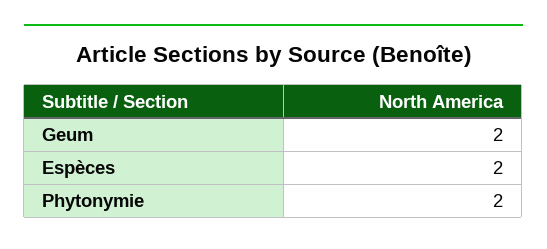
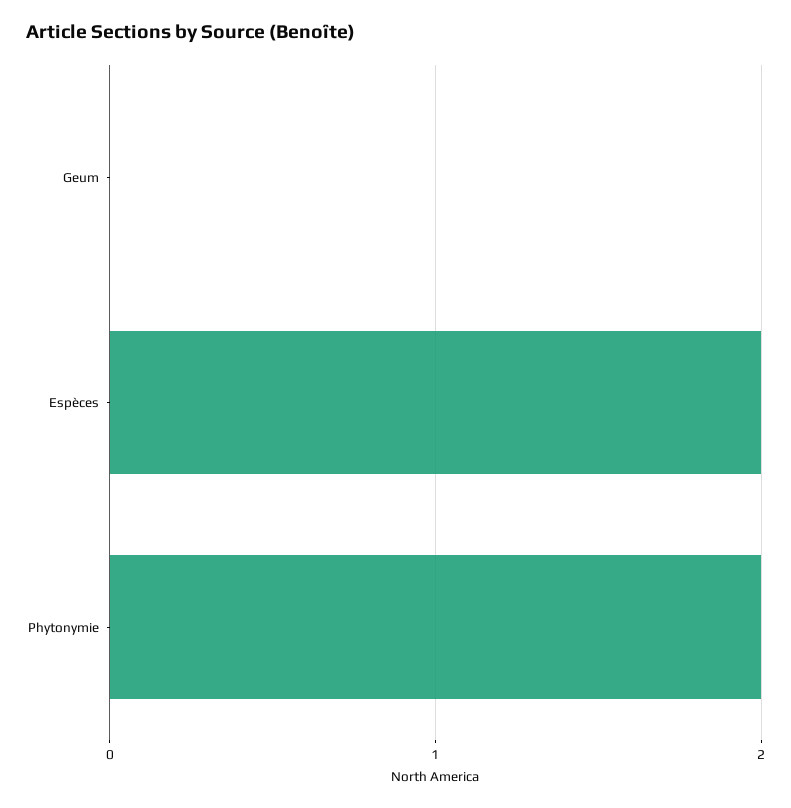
  {
-   "Geum": 2,
+   "Geum": 0,
    "Espèces": 2,
    "Phytonymie": 2
  }

